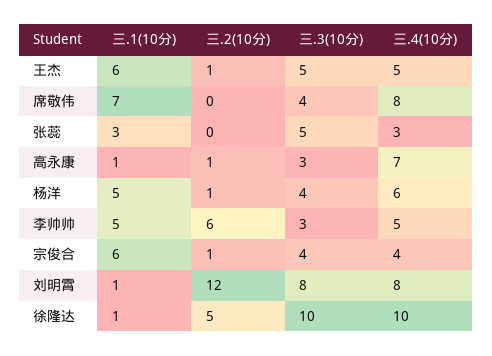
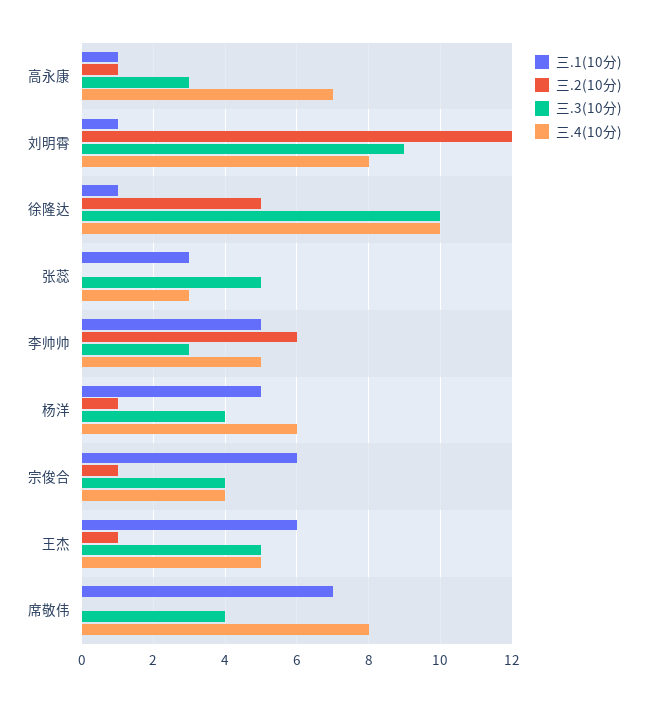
  {
    "三.1(10分)": {
      "王杰": 6,
      "席敬伟": 7,
      "张蕊": 3,
      "高永康": 1,
      "杨洋": 5,
      "李帅帅": 5,
      "宗俊合": 6,
      "刘明霄": 1,
      "徐隆达": 1
    },
    "三.2(10分)": {
      "王杰": 1,
      "席敬伟": 0,
      "张蕊": 0,
      "高永康": 1,
      "杨洋": 1,
      "李帅帅": 6,
      "宗俊合": 1,
      "刘明霄": 12,
      "徐隆达": 5
    },
    "三.3(10分)": {
      "王杰": 5,
      "席敬伟": 4,
      "张蕊": 5,
      "高永康": 3,
      "杨洋": 4,
      "李帅帅": 3,
      "宗俊合": 4,
-     "刘明霄": 8,
+     "刘明霄": 9,
      "徐隆达": 10
    },
    "三.4(10分)": {
      "王杰": 5,
      "席敬伟": 8,
      "张蕊": 3,
      "高永康": 7,
      "杨洋": 6,
      "李帅帅": 5,
      "宗俊合": 4,
      "刘明霄": 8,
      "徐隆达": 10
    }
  }

